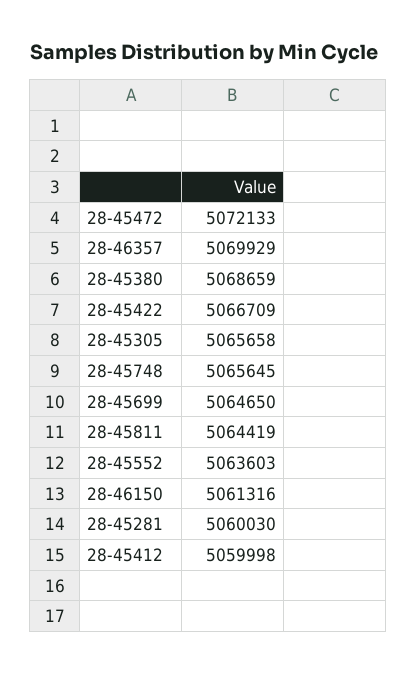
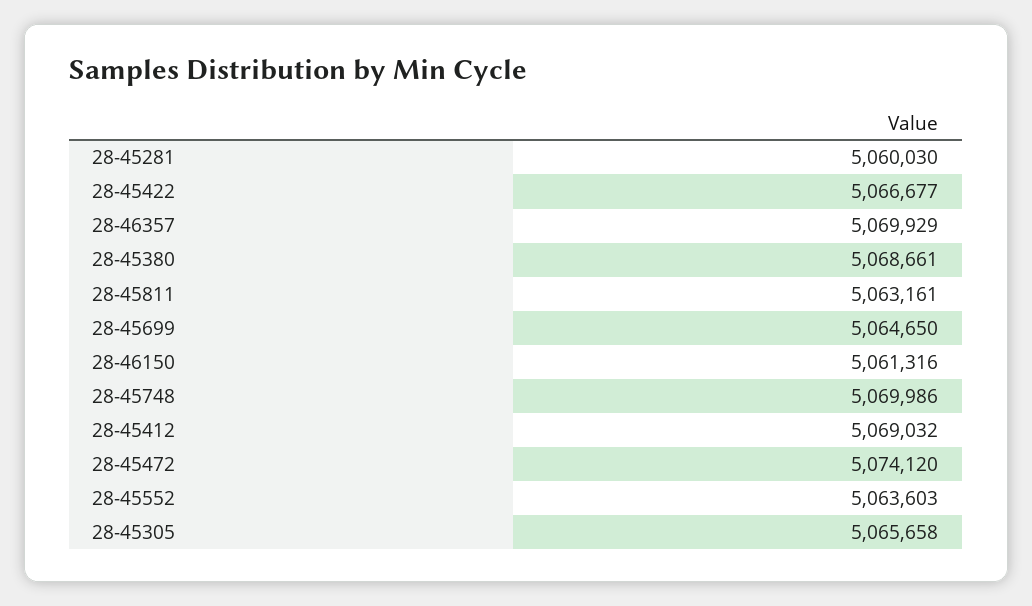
  {
-   "28-45472": 5072133,
+   "28-45472": 5074120,
    "28-46357": 5069929,
-   "28-45380": 5068659,
+   "28-45380": 5068661,
-   "28-45422": 5066709,
+   "28-45422": 5066677,
    "28-45305": 5065658,
-   "28-45748": 5065645,
+   "28-45748": 5069986,
    "28-45699": 5064650,
-   "28-45811": 5064419,
+   "28-45811": 5063161,
    "28-45552": 5063603,
    "28-46150": 5061316,
    "28-45281": 5060030,
-   "28-45412": 5059998
+   "28-45412": 5069032
  }

